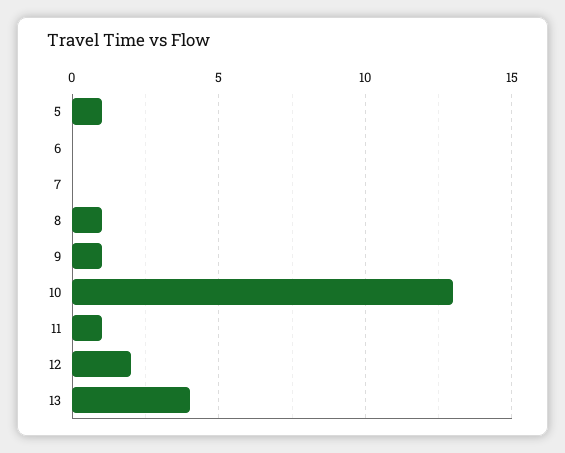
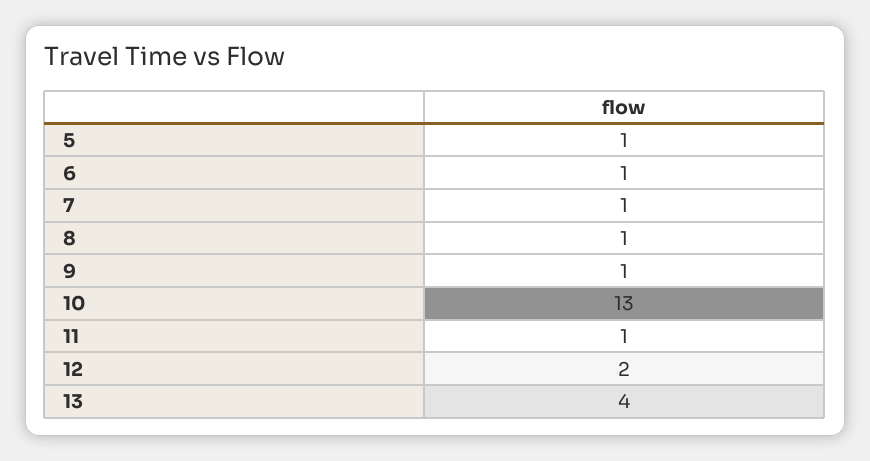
  {
    "5": 1,
-   "6": 0,
+   "6": 1,
-   "7": 0,
+   "7": 1,
    "8": 1,
    "9": 1,
    "10": 13,
    "11": 1,
    "12": 2,
    "13": 4
  }

